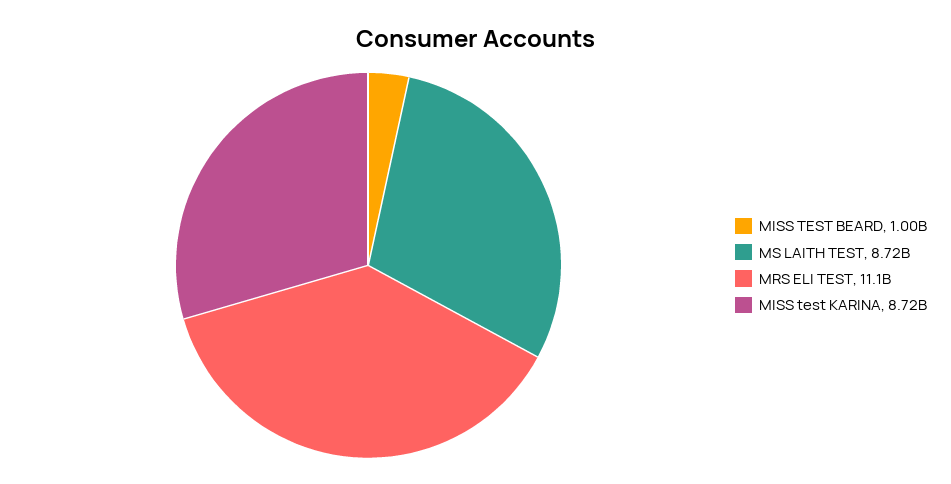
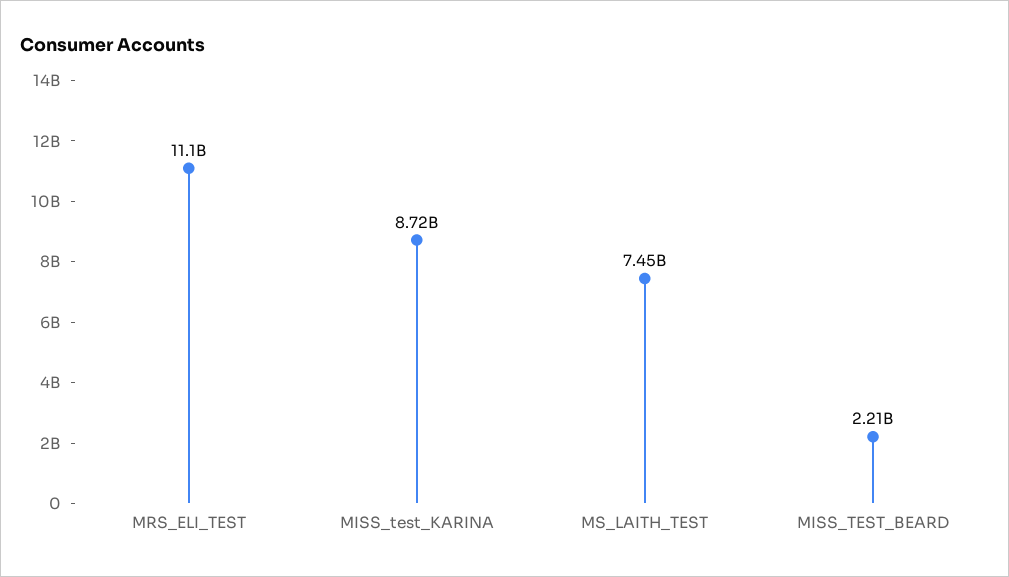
  {
-   "MISS TEST BEARD": 1000000000,
+   "MISS TEST BEARD": 2210000000,
-   "MS LAITH TEST": 8720000000,
+   "MS LAITH TEST": 7450000000,
    "MRS ELI TEST": 11100000000,
    "MISS test KARINA": 8720000000
  }

